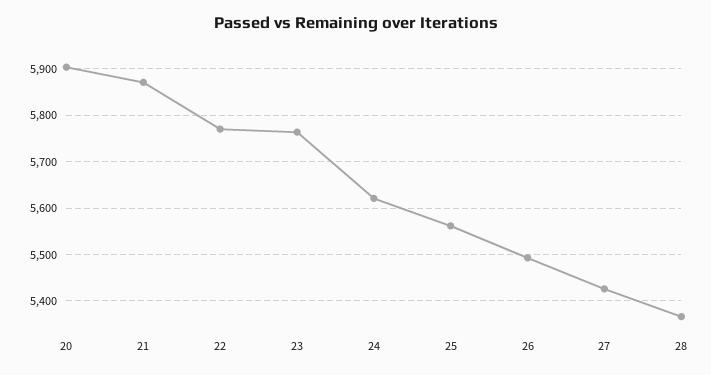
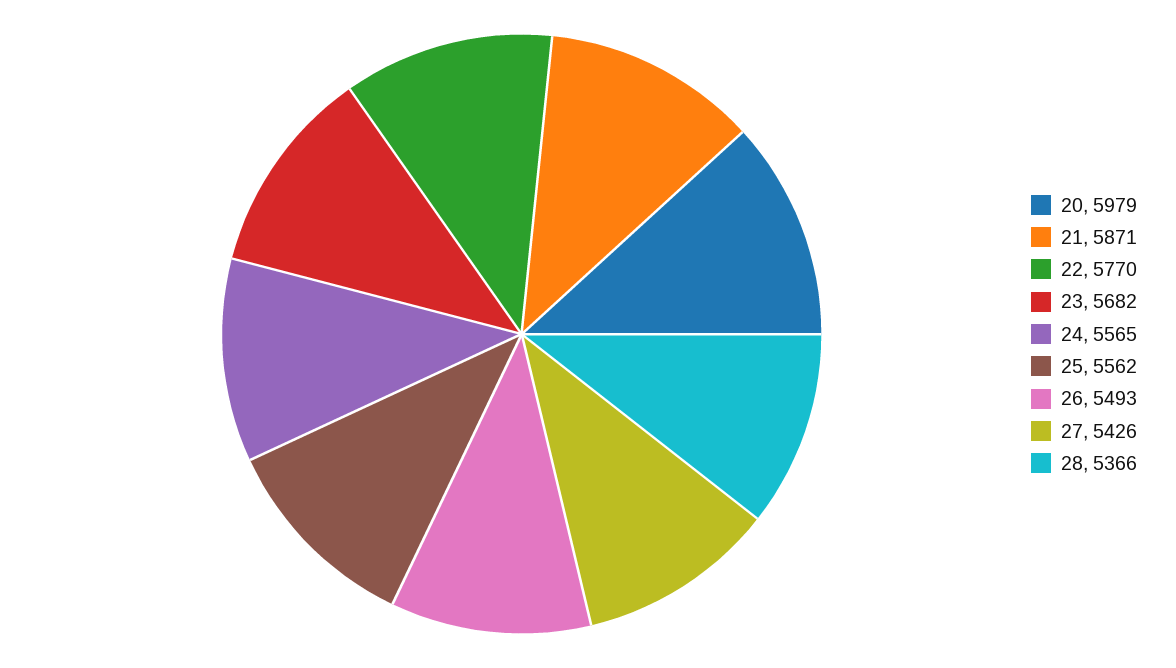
  {
-   "20": 5900,
+   "20": 5979,
    "21": 5871,
    "22": 5770,
-   "23": 5760,
+   "23": 5682,
-   "24": 5620,
+   "24": 5565,
    "25": 5562,
    "26": 5493,
    "27": 5426,
    "28": 5366
  }

